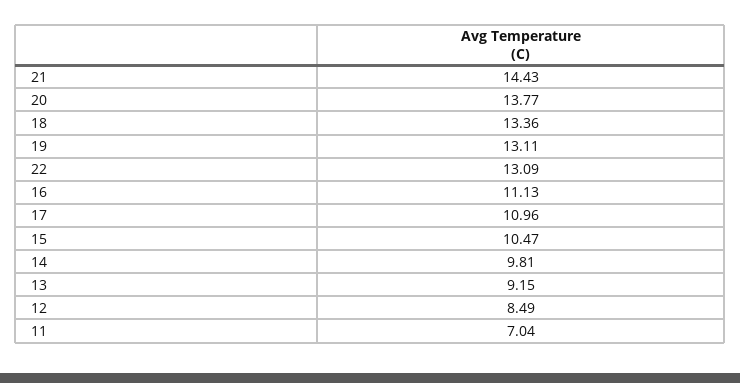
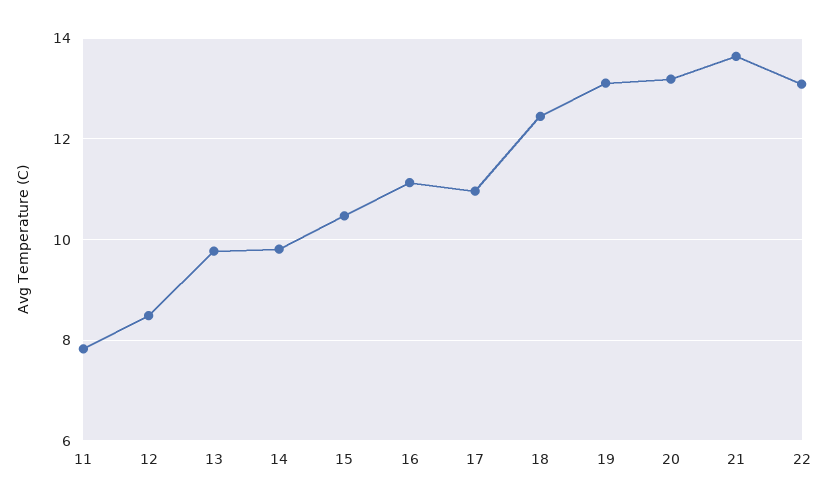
  {
-   "21": 14.43,
+   "21": 13.6,
-   "20": 13.77,
+   "20": 13.2,
-   "18": 13.36,
+   "18": 12.4,
    "19": 13.11,
    "22": 13.09,
    "16": 11.13,
    "17": 10.96,
    "15": 10.47,
    "14": 9.81,
-   "13": 9.15,
+   "13": 9.8,
    "12": 8.49,
-   "11": 7.04
+   "11": 7.8
  }

